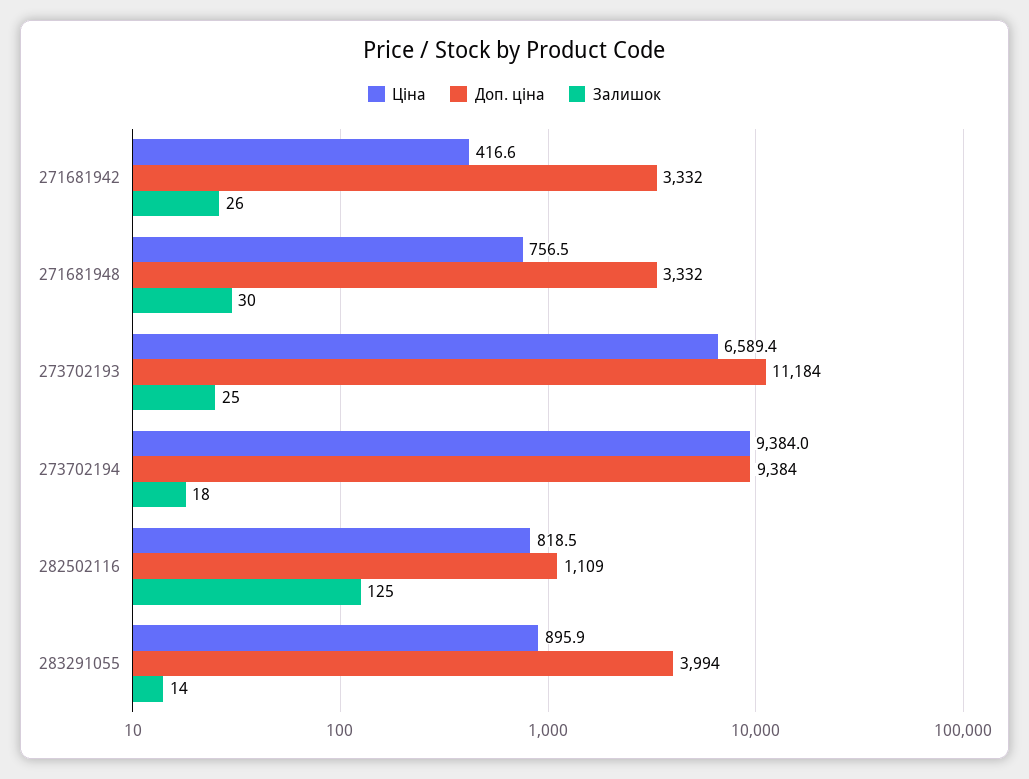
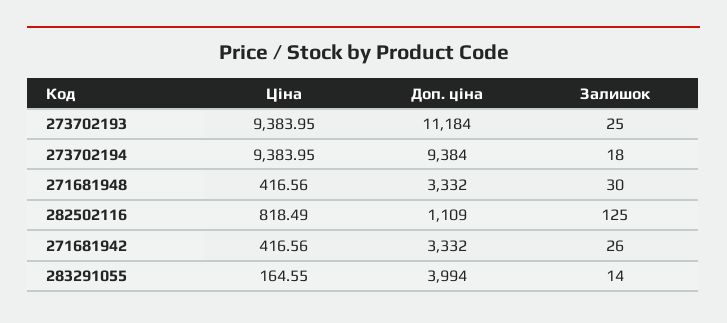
  {
    "Ціна": {
      "271681942": 416.56,
-     "271681948": 756.5,
+     "271681948": 416.56,
-     "273702193": 6589.4,
+     "273702193": 9383.95,
      "273702194": 9383.95,
      "282502116": 818.49,
-     "283291055": 895.9
+     "283291055": 164.55
    },
    "Доп. ціна": {
      "271681942": 3332,
      "271681948": 3332,
      "273702193": 11184,
      "273702194": 9384,
      "282502116": 1109,
      "283291055": 3994
    },
    "Залишок": {
      "271681942": 26,
      "271681948": 30,
      "273702193": 25,
      "273702194": 18,
      "282502116": 125,
      "283291055": 14
    }
  }

